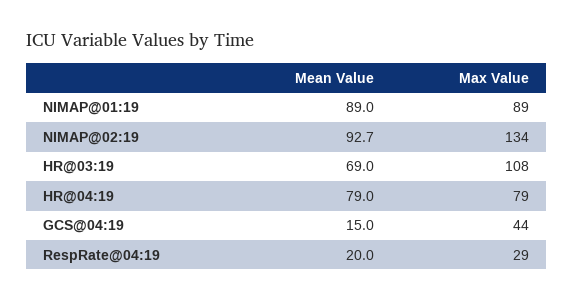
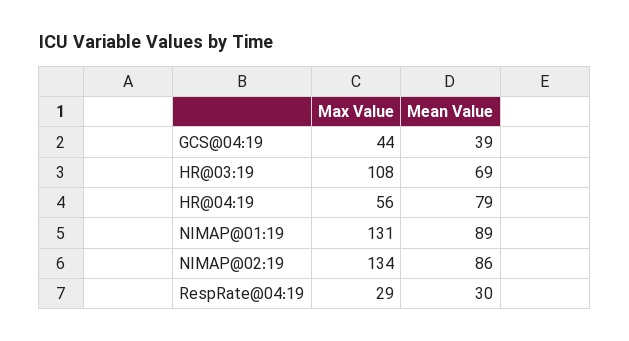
  {
    "Mean Value": {
      "NIMAP@01:19": 89,
-     "NIMAP@02:19": 92.7,
+     "NIMAP@02:19": 86,
      "HR@03:19": 69,
      "HR@04:19": 79,
-     "GCS@04:19": 15,
+     "GCS@04:19": 39,
-     "RespRate@04:19": 20
+     "RespRate@04:19": 30
    },
    "Max Value": {
-     "NIMAP@01:19": 89,
+     "NIMAP@01:19": 131,
      "NIMAP@02:19": 134,
      "HR@03:19": 108,
-     "HR@04:19": 79,
+     "HR@04:19": 56,
      "GCS@04:19": 44,
      "RespRate@04:19": 29
    }
  }

